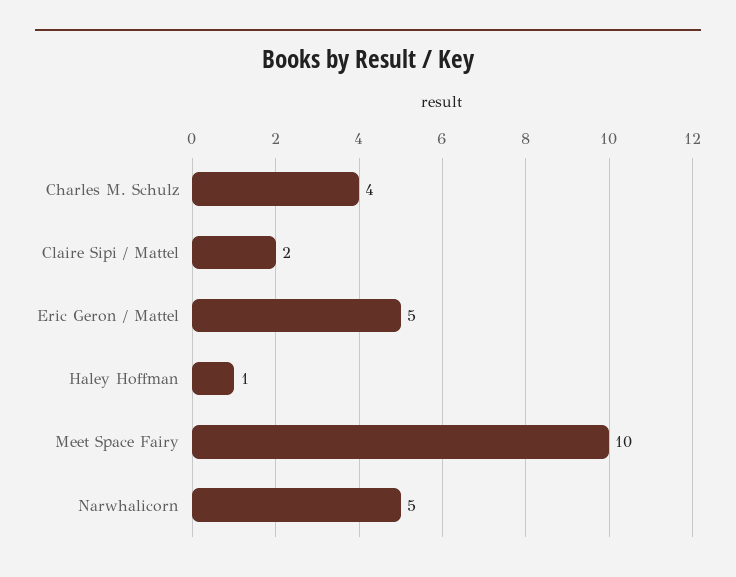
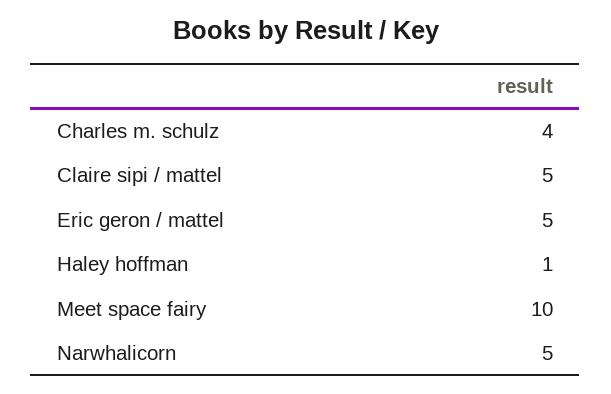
  {
    "Charles M. Schulz": 4,
-   "Claire Sipi / Mattel": 2,
+   "Claire Sipi / Mattel": 5,
    "Eric Geron / Mattel": 5,
    "Haley Hoffman": 1,
    "Meet Space Fairy": 10,
    "Narwhalicorn": 5
  }

